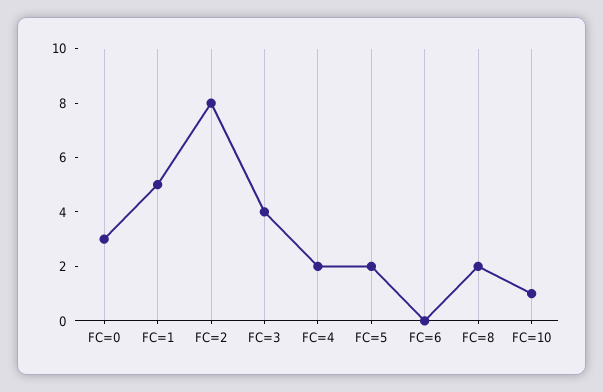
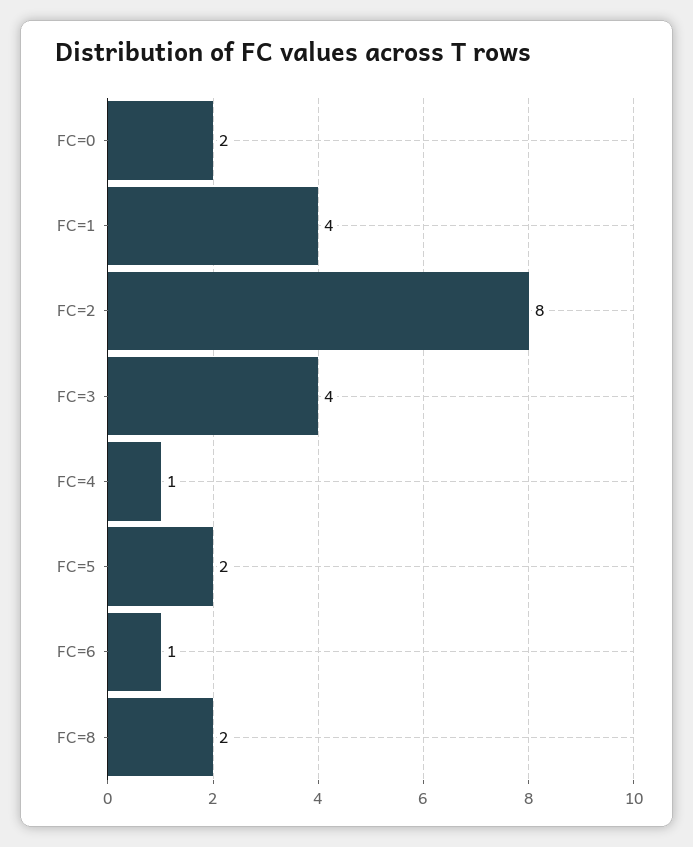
  {
-   "FC=0": 3,
+   "FC=0": 2,
-   "FC=1": 5,
+   "FC=1": 4,
    "FC=2": 8,
    "FC=3": 4,
-   "FC=4": 2,
+   "FC=4": 1,
    "FC=5": 2,
-   "FC=6": 0,
+   "FC=6": 1,
-   "FC=8": 2,
+   "FC=8": 2
-   "FC=10": 1
  }

